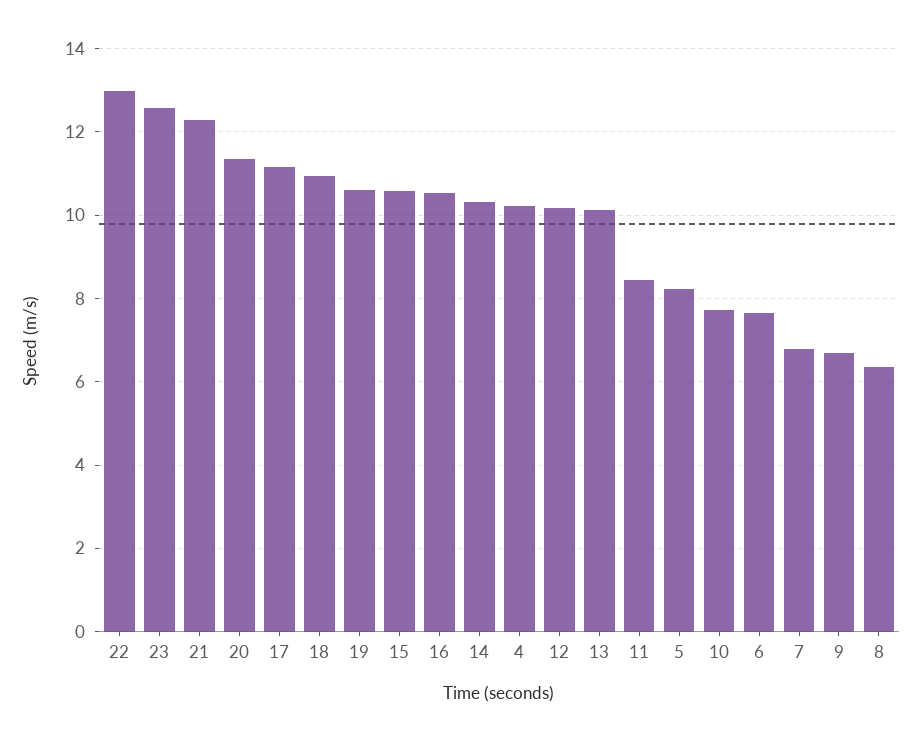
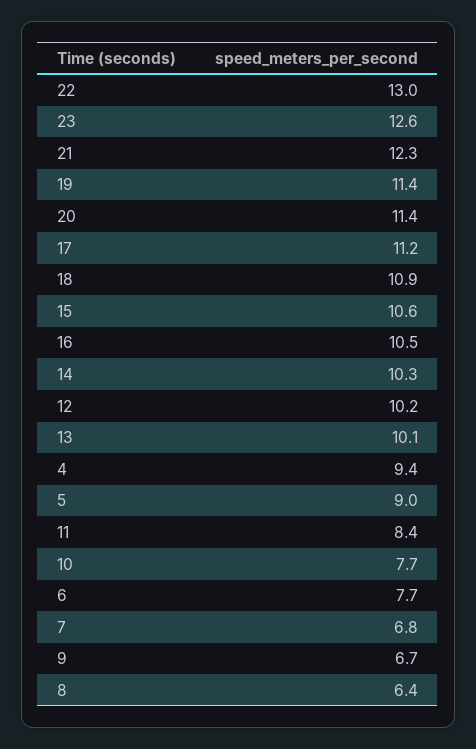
  {
    "22": 13,
    "23": 12.6,
    "21": 12.3,
    "20": 11.4,
    "17": 11.2,
    "18": 10.9,
-   "19": 10.6,
+   "19": 11.4,
    "15": 10.6,
    "16": 10.5,
    "14": 10.3,
-   "4": 10.2,
+   "4": 9.4,
    "12": 10.2,
    "13": 10.1,
    "11": 8.4,
-   "5": 8.2,
+   "5": 9,
    "10": 7.7,
    "6": 7.7,
    "7": 6.8,
    "9": 6.7,
    "8": 6.4
  }

